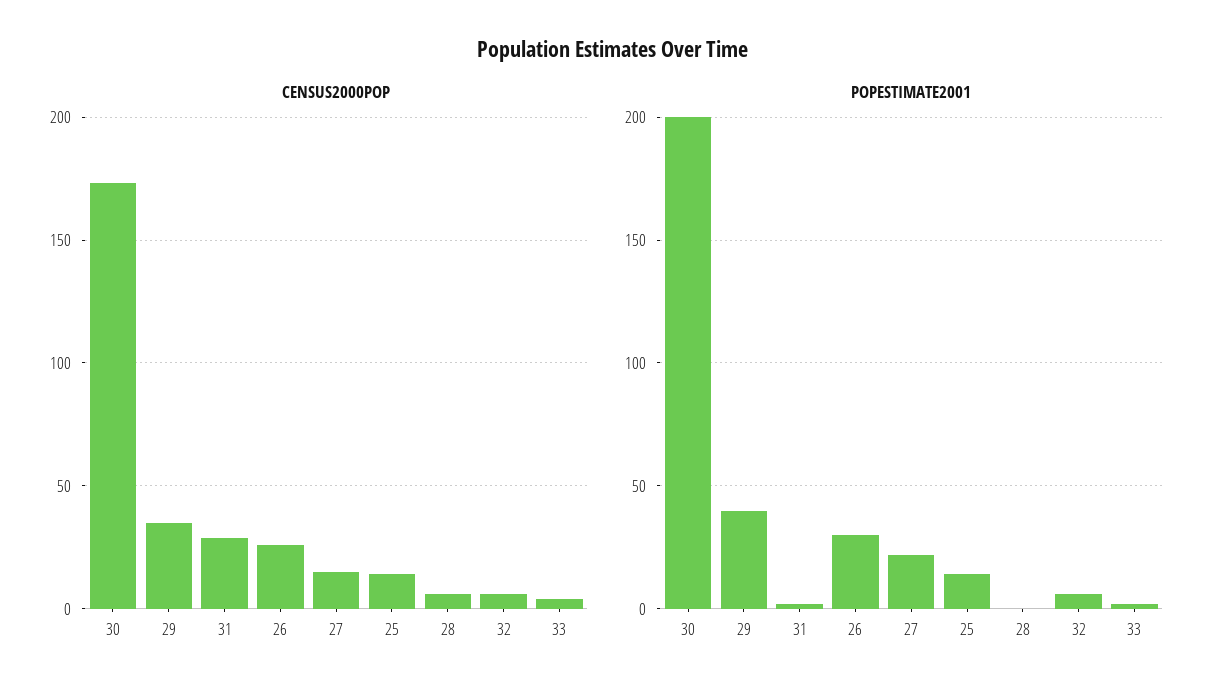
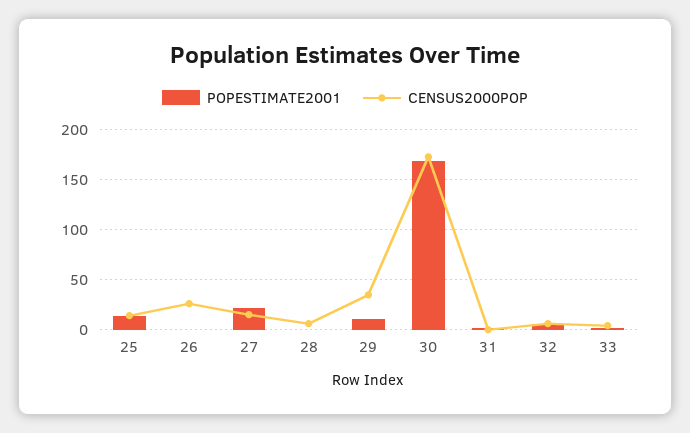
  {
    "CENSUS2000POP": {
      "30": 175,
      "29": 35,
-     "31": 30,
+     "31": 0,
      "26": 25,
      "27": 15,
      "25": 15,
      "28": 5,
      "32": 5,
      "33": 5
    },
    "POPESTIMATE2001": {
-     "30": 200,
+     "30": 170,
-     "29": 40,
+     "29": 10,
      "31": 0,
-     "26": 30,
+     "26": 0,
      "27": 20,
      "25": 15,
      "28": 0,
      "32": 5,
      "33": 0
    }
  }

